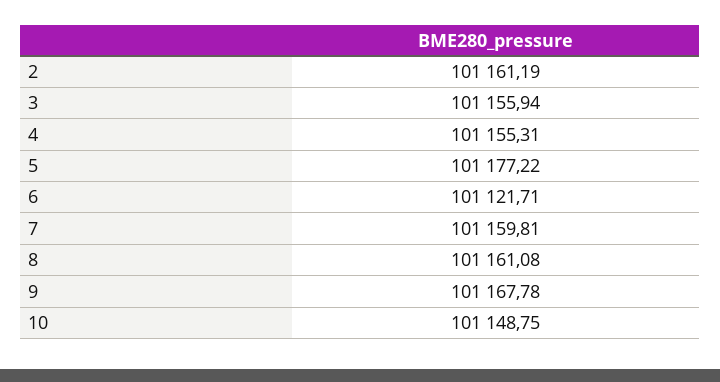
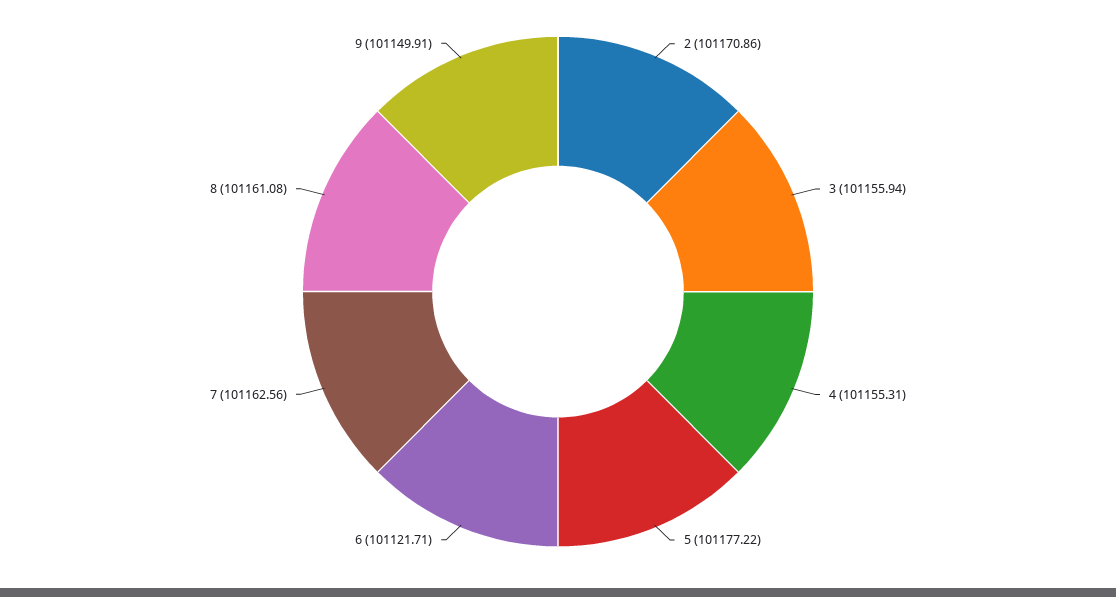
  {
-   "2": 101161.19,
+   "2": 101170.86,
    "3": 101155.94,
    "4": 101155.31,
    "5": 101177.22,
    "6": 101121.71,
-   "7": 101159.81,
+   "7": 101162.56,
    "8": 101161.08,
-   "9": 101167.78,
+   "9": 101149.91
-   "10": 101148.75
  }

